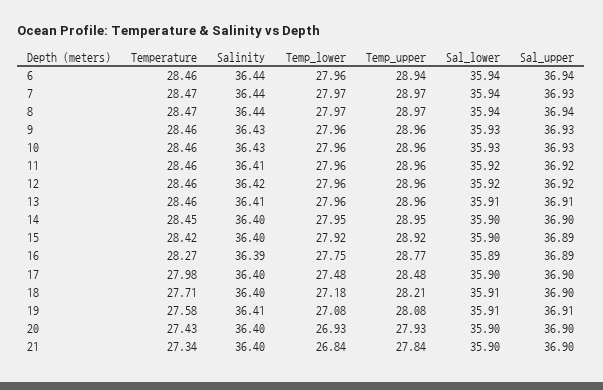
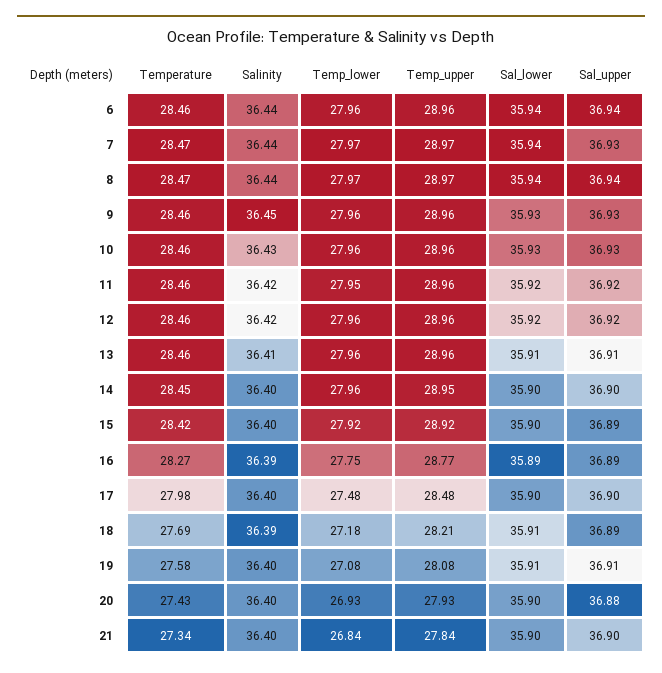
  {
    "Temperature": {
      "6": 28.46,
      "7": 28.47,
      "8": 28.47,
      "9": 28.46,
      "10": 28.46,
      "11": 28.46,
      "12": 28.46,
      "13": 28.46,
      "14": 28.45,
      "15": 28.42,
      "16": 28.27,
      "17": 27.98,
-     "18": 27.71,
+     "18": 27.69,
      "19": 27.58,
      "20": 27.43,
      "21": 27.34
    },
    "Salinity": {
      "6": 36.44,
      "7": 36.44,
      "8": 36.44,
-     "9": 36.43,
+     "9": 36.45,
      "10": 36.43,
-     "11": 36.41,
+     "11": 36.42,
      "12": 36.42,
      "13": 36.41,
      "14": 36.4,
      "15": 36.4,
      "16": 36.39,
      "17": 36.4,
-     "18": 36.4,
+     "18": 36.39,
-     "19": 36.41,
+     "19": 36.4,
      "20": 36.4,
      "21": 36.4
    },
    "Temp_lower": {
      "6": 27.96,
      "7": 27.97,
      "8": 27.97,
      "9": 27.96,
      "10": 27.96,
-     "11": 27.96,
+     "11": 27.95,
      "12": 27.96,
      "13": 27.96,
-     "14": 27.95,
+     "14": 27.96,
      "15": 27.92,
      "16": 27.75,
      "17": 27.48,
      "18": 27.18,
      "19": 27.08,
      "20": 26.93,
      "21": 26.84
    },
    "Temp_upper": {
-     "6": 28.94,
+     "6": 28.96,
      "7": 28.97,
      "8": 28.97,
      "9": 28.96,
      "10": 28.96,
      "11": 28.96,
      "12": 28.96,
      "13": 28.96,
      "14": 28.95,
      "15": 28.92,
      "16": 28.77,
      "17": 28.48,
      "18": 28.21,
      "19": 28.08,
      "20": 27.93,
      "21": 27.84
    },
    "Sal_lower": {
      "6": 35.94,
      "7": 35.94,
      "8": 35.94,
      "9": 35.93,
      "10": 35.93,
      "11": 35.92,
      "12": 35.92,
      "13": 35.91,
      "14": 35.9,
      "15": 35.9,
      "16": 35.89,
      "17": 35.9,
      "18": 35.91,
      "19": 35.91,
      "20": 35.9,
      "21": 35.9
    },
    "Sal_upper": {
      "6": 36.94,
      "7": 36.93,
      "8": 36.94,
      "9": 36.93,
      "10": 36.93,
      "11": 36.92,
      "12": 36.92,
      "13": 36.91,
      "14": 36.9,
      "15": 36.89,
      "16": 36.89,
      "17": 36.9,
-     "18": 36.9,
+     "18": 36.89,
      "19": 36.91,
-     "20": 36.9,
+     "20": 36.88,
      "21": 36.9
    }
  }

